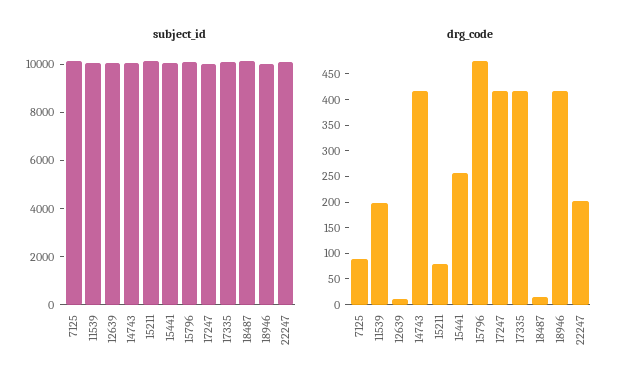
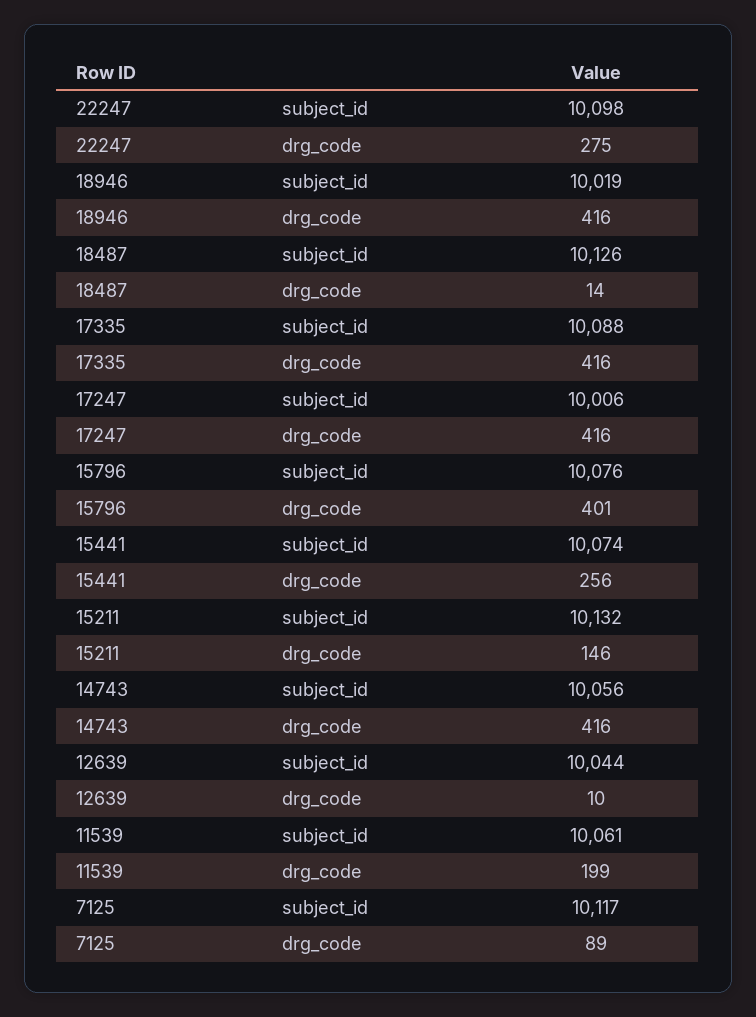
  {
    "subject_id": {
      "7125": 10117,
      "11539": 10061,
      "12639": 10044,
      "14743": 10056,
      "15211": 10132,
      "15441": 10074,
      "15796": 10076,
      "17247": 10006,
      "17335": 10088,
      "18487": 10126,
      "18946": 10019,
      "22247": 10098
    },
    "drg_code": {
      "7125": 89,
      "11539": 199,
      "12639": 10,
      "14743": 416,
-     "15211": 75,
+     "15211": 146,
      "15441": 256,
-     "15796": 475,
+     "15796": 401,
      "17247": 416,
      "17335": 416,
      "18487": 14,
      "18946": 416,
-     "22247": 200
+     "22247": 275
    }
  }

